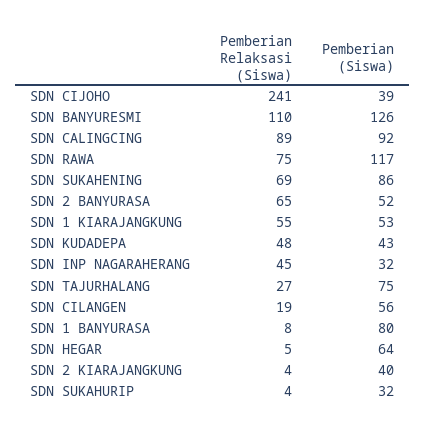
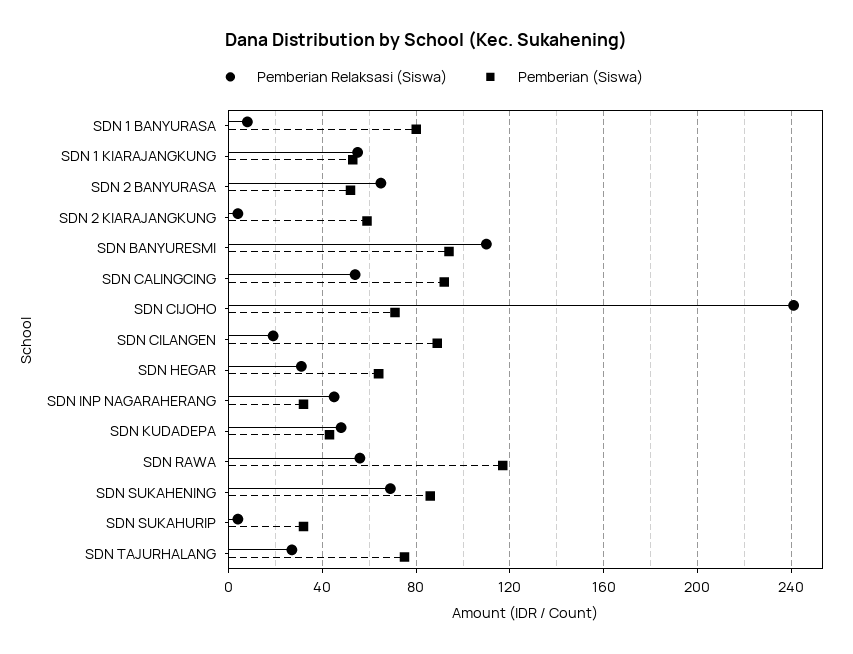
  {
    "Pemberian Relaksasi (Siswa)": {
      "SDN CIJOHO": 241,
      "SDN BANYURESMI": 110,
-     "SDN CALINGCING": 89,
+     "SDN CALINGCING": 55,
-     "SDN RAWA": 75,
+     "SDN RAWA": 55,
      "SDN SUKAHENING": 69,
      "SDN 2 BANYURASA": 65,
      "SDN 1 KIARAJANGKUNG": 55,
      "SDN KUDADEPA": 48,
      "SDN INP NAGARAHERANG": 45,
      "SDN TAJURHALANG": 27,
      "SDN CILANGEN": 19,
      "SDN 1 BANYURASA": 8,
-     "SDN HEGAR": 5,
+     "SDN HEGAR": 30,
      "SDN 2 KIARAJANGKUNG": 4,
      "SDN SUKAHURIP": 4
    },
    "Pemberian (Siswa)": {
-     "SDN CIJOHO": 39,
+     "SDN CIJOHO": 70,
-     "SDN BANYURESMI": 126,
+     "SDN BANYURESMI": 95,
      "SDN CALINGCING": 92,
      "SDN RAWA": 117,
      "SDN SUKAHENING": 86,
      "SDN 2 BANYURASA": 52,
      "SDN 1 KIARAJANGKUNG": 53,
      "SDN KUDADEPA": 43,
      "SDN INP NAGARAHERANG": 32,
      "SDN TAJURHALANG": 75,
-     "SDN CILANGEN": 56,
+     "SDN CILANGEN": 90,
      "SDN 1 BANYURASA": 80,
      "SDN HEGAR": 64,
-     "SDN 2 KIARAJANGKUNG": 40,
+     "SDN 2 KIARAJANGKUNG": 60,
      "SDN SUKAHURIP": 32
    }
  }

